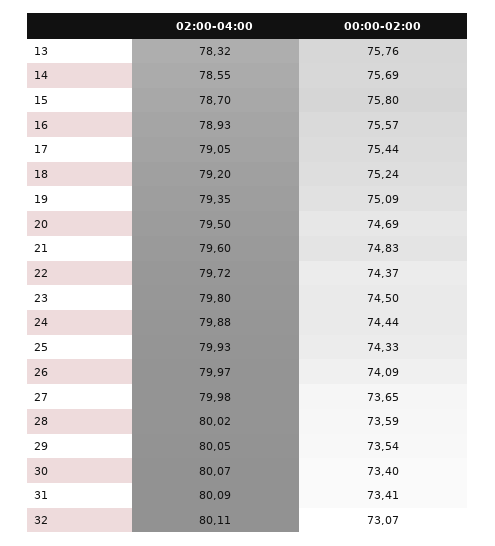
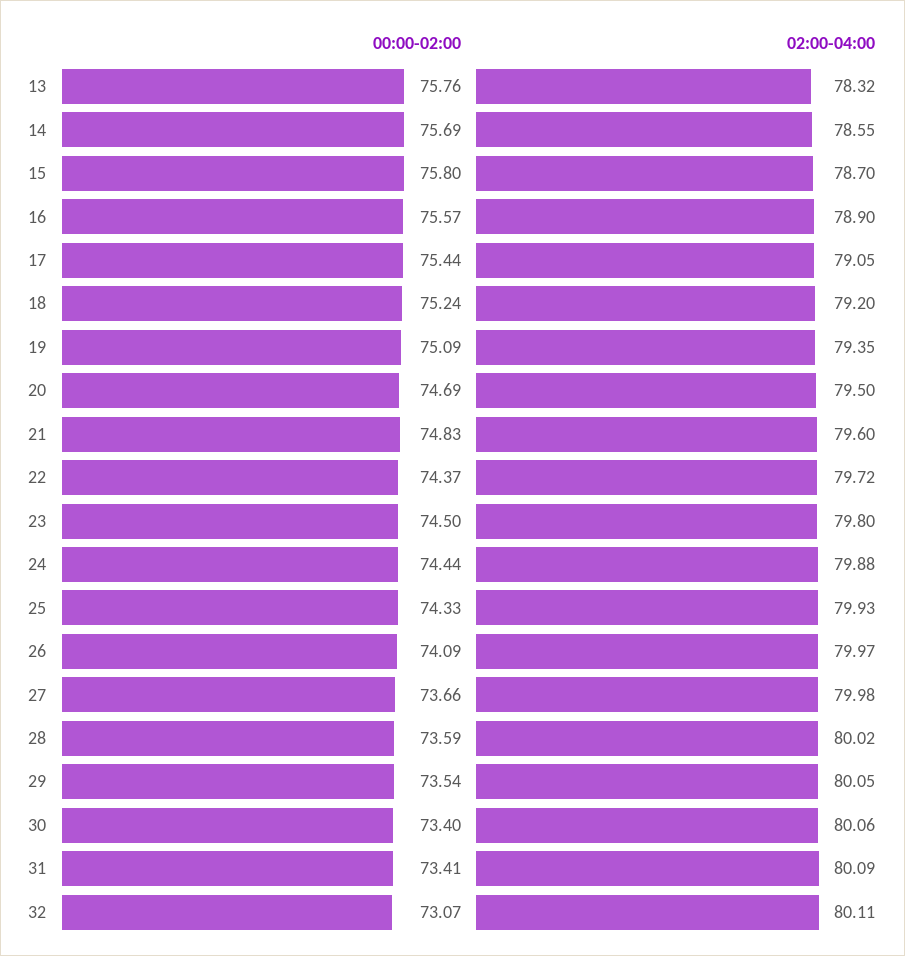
  {
    "02:00-04:00": {
      "13": 78.32,
      "14": 78.55,
      "15": 78.7,
-     "16": 78.93,
+     "16": 78.9,
      "17": 79.05,
      "18": 79.2,
      "19": 79.35,
      "20": 79.5,
      "21": 79.6,
      "22": 79.72,
      "23": 79.8,
      "24": 79.88,
      "25": 79.93,
      "26": 79.97,
      "27": 79.98,
      "28": 80.02,
      "29": 80.05,
-     "30": 80.07,
+     "30": 80.06,
      "31": 80.09,
      "32": 80.11
    },
    "00:00-02:00": {
      "13": 75.76,
      "14": 75.69,
      "15": 75.8,
      "16": 75.57,
      "17": 75.44,
      "18": 75.24,
      "19": 75.09,
      "20": 74.69,
      "21": 74.83,
      "22": 74.37,
      "23": 74.5,
      "24": 74.44,
      "25": 74.33,
      "26": 74.09,
-     "27": 73.65,
+     "27": 73.66,
      "28": 73.59,
      "29": 73.54,
      "30": 73.4,
      "31": 73.41,
      "32": 73.07
    }
  }

